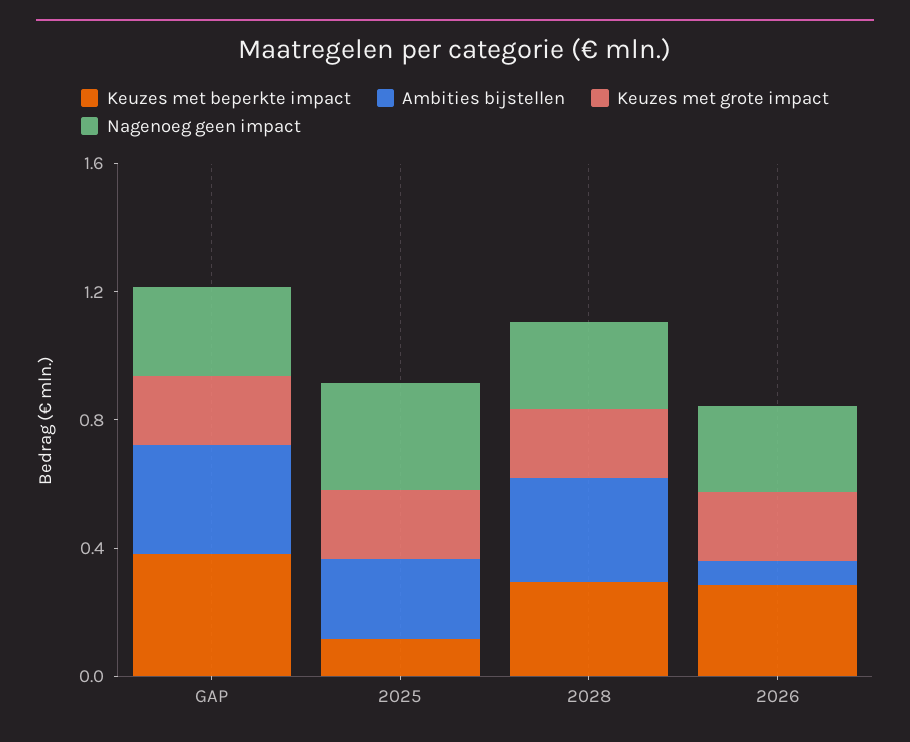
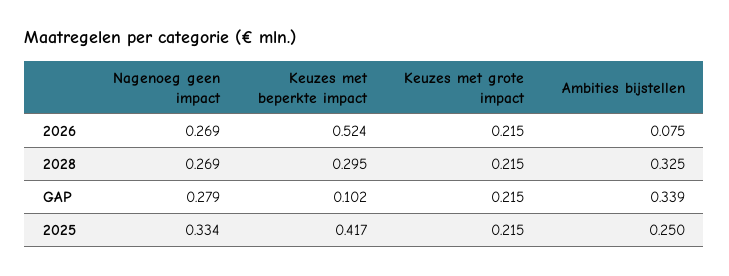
  {
    "Keuzes met beperkte impact": {
-     "GAP": 0.4,
+     "GAP": 0.102,
-     "2025": 0.1,
+     "2025": 0.417,
      "2028": 0.295,
-     "2026": 0.3
+     "2026": 0.524
    },
    "Ambities bijstellen": {
      "GAP": 0.339,
      "2025": 0.25,
      "2028": 0.325,
      "2026": 0.075
    },
    "Keuzes met grote impact": {
      "GAP": 0.215,
      "2025": 0.215,
      "2028": 0.215,
      "2026": 0.215
    },
    "Nagenoeg geen impact": {
      "GAP": 0.279,
      "2025": 0.334,
      "2028": 0.269,
      "2026": 0.269
    }
  }

